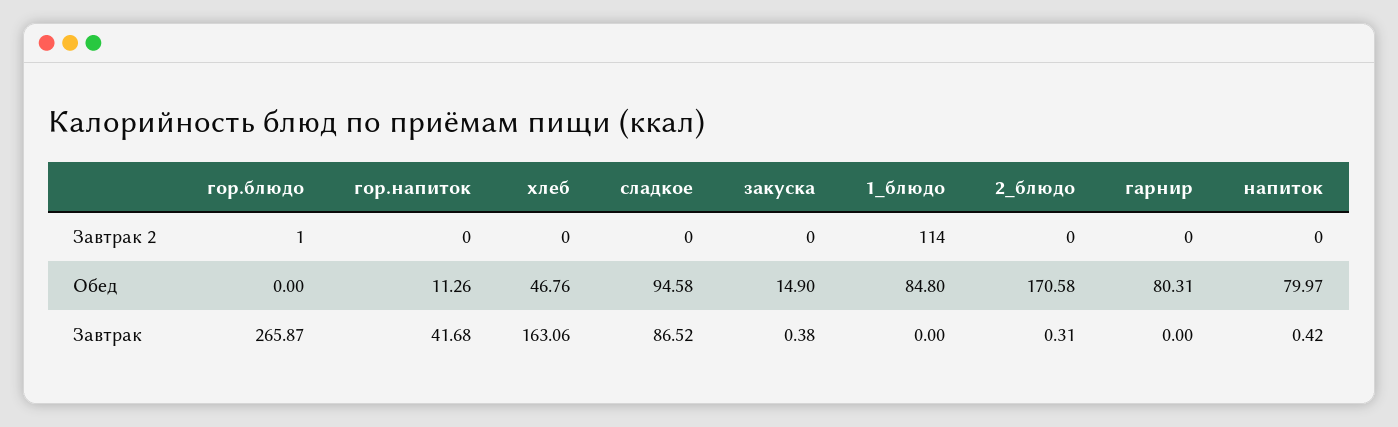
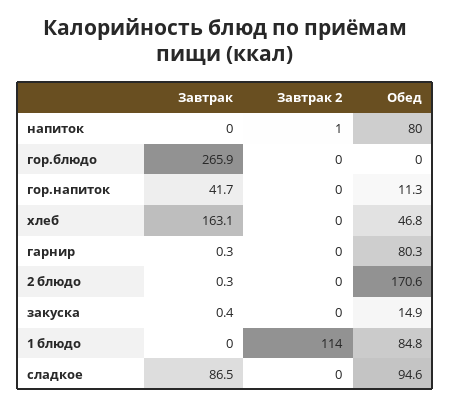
  {
    "гор.блюдо": {
-     "Завтрак 2": 1,
+     "Завтрак 2": 0,
      "Обед": 0,
      "Завтрак": 265.87
    },
    "гор.напиток": {
      "Завтрак 2": 0,
      "Обед": 11.26,
      "Завтрак": 41.68
    },
    "хлеб": {
      "Завтрак 2": 0,
      "Обед": 46.76,
      "Завтрак": 163.06
    },
    "сладкое": {
      "Завтрак 2": 0,
      "Обед": 94.58,
      "Завтрак": 86.52
    },
    "закуска": {
      "Завтрак 2": 0,
      "Обед": 14.9,
      "Завтрак": 0.38
    },
    "1_блюдо": {
      "Завтрак 2": 114,
      "Обед": 84.8,
      "Завтрак": 0
    },
    "2_блюдо": {
      "Завтрак 2": 0,
      "Обед": 170.58,
      "Завтрак": 0.31
    },
    "гарнир": {
      "Завтрак 2": 0,
      "Обед": 80.31,
-     "Завтрак": 0
+     "Завтрак": 0.3
    },
    "напиток": {
-     "Завтрак 2": 0,
+     "Завтрак 2": 1,
      "Обед": 79.97,
-     "Завтрак": 0.42
+     "Завтрак": 0
    }
  }

